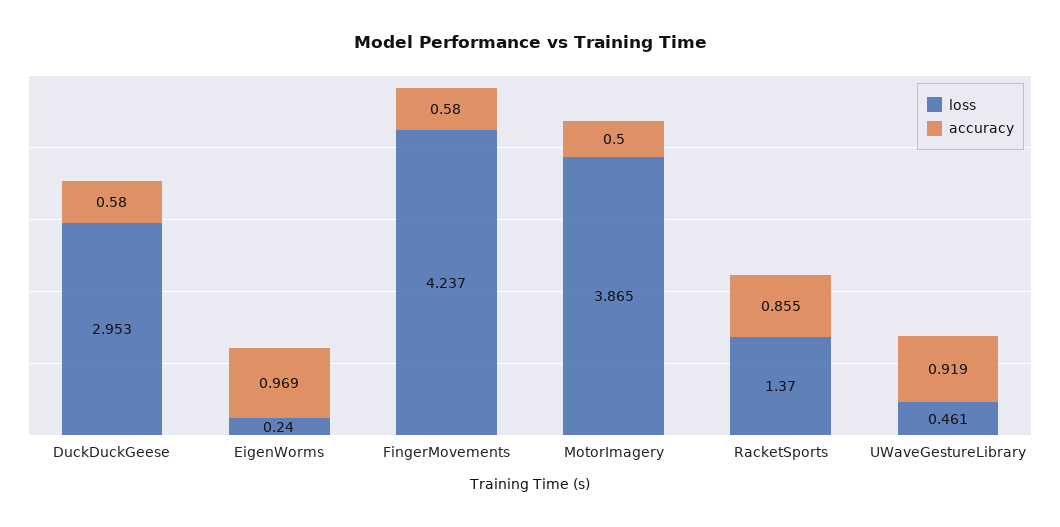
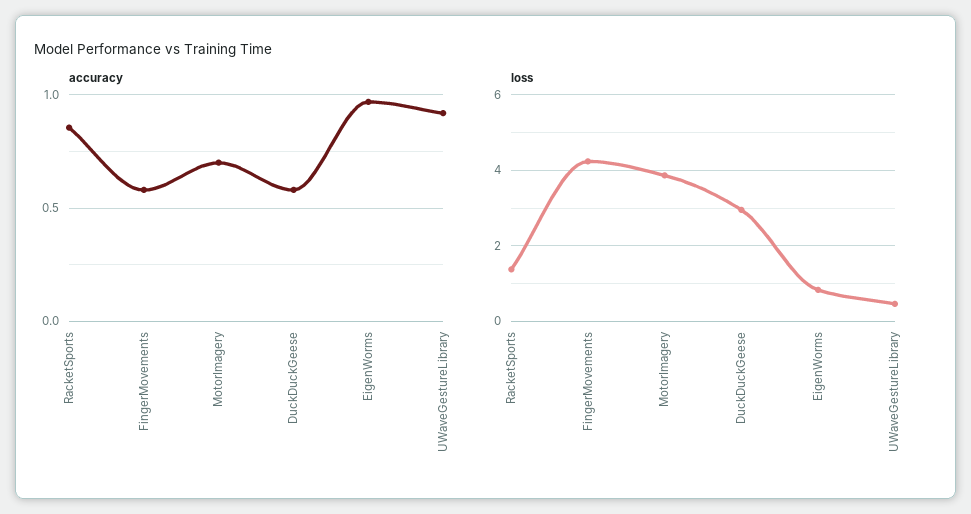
  {
    "loss": {
      "DuckDuckGeese": 2.953,
-     "EigenWorms": 0.24,
+     "EigenWorms": 0.8,
      "FingerMovements": 4.237,
      "MotorImagery": 3.865,
      "RacketSports": 1.37,
      "UWaveGestureLibrary": 0.461
    },
    "accuracy": {
      "DuckDuckGeese": 0.58,
      "EigenWorms": 0.969,
      "FingerMovements": 0.58,
-     "MotorImagery": 0.5,
+     "MotorImagery": 0.7,
      "RacketSports": 0.855,
      "UWaveGestureLibrary": 0.919
    }
  }

